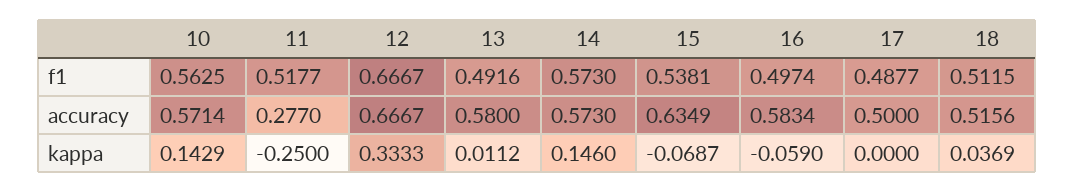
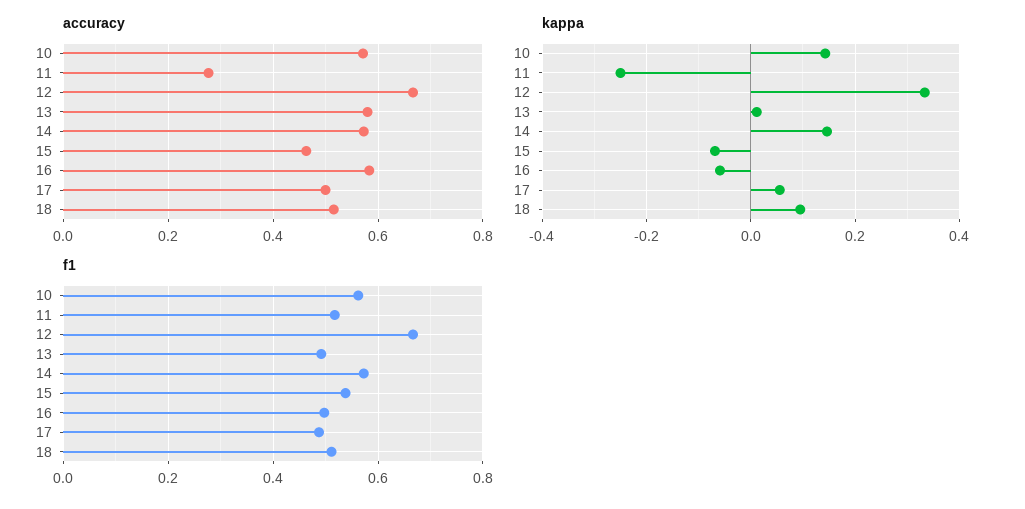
  {
    "f1": {
      "10": 0.5625,
      "11": 0.5177,
      "12": 0.6667,
      "13": 0.4916,
      "14": 0.573,
      "15": 0.5381,
      "16": 0.4974,
      "17": 0.4877,
      "18": 0.5115
    },
    "accuracy": {
      "10": 0.5714,
      "11": 0.277,
      "12": 0.6667,
      "13": 0.58,
      "14": 0.573,
-     "15": 0.6349,
+     "15": 0.46,
      "16": 0.5834,
      "17": 0.5,
      "18": 0.5156
    },
    "kappa": {
      "10": 0.1429,
      "11": -0.25,
      "12": 0.3333,
      "13": 0.0112,
      "14": 0.146,
      "15": -0.0687,
      "16": -0.059,
-     "17": 0,
+     "17": 0.06,
-     "18": 0.0369
+     "18": 0.1
    }
  }

